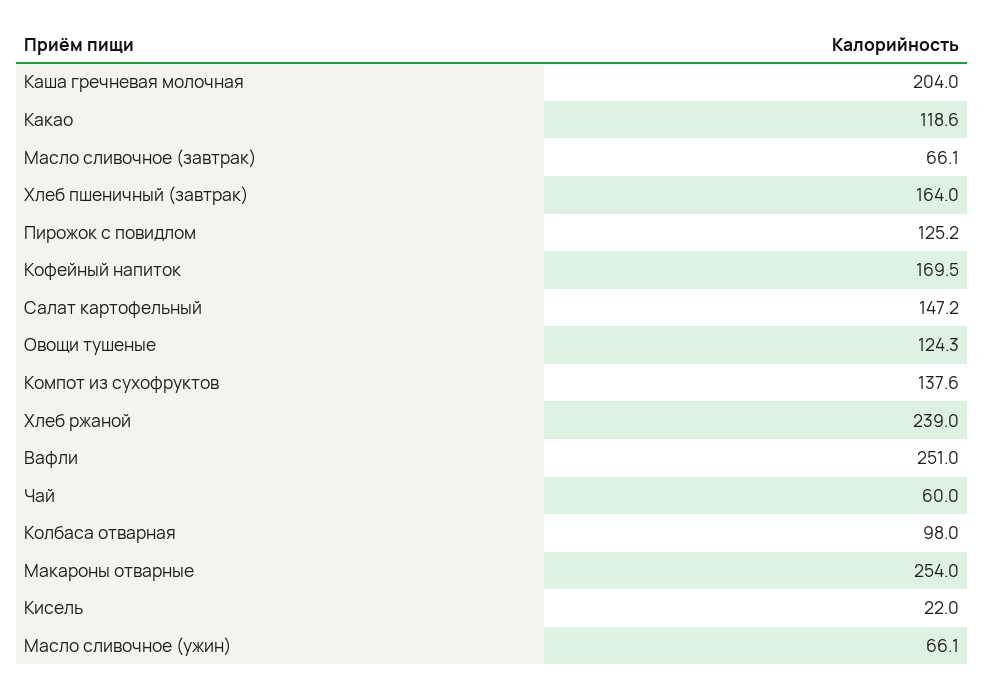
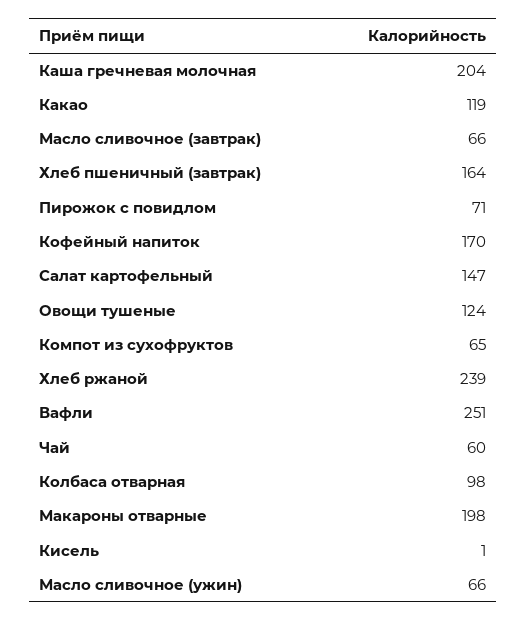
  {
    "Каша гречневая молочная": 204,
    "Какао": 118.6,
    "Масло сливочное (завтрак)": 66.1,
    "Хлеб пшеничный (завтрак)": 164,
-   "Пирожок с повидлом": 125.2,
+   "Пирожок с повидлом": 71,
    "Кофейный напиток": 169.5,
    "Салат картофельный": 147.2,
    "Овощи тушеные": 124.3,
-   "Компот из сухофруктов": 137.6,
+   "Компот из сухофруктов": 65,
    "Хлеб ржаной": 239,
    "Вафли": 251,
    "Чай": 60,
    "Колбаса отварная": 98,
-   "Макароны отварные": 254,
+   "Макароны отварные": 198,
-   "Кисель": 22,
+   "Кисель": 1,
    "Масло сливочное (ужин)": 66.1
  }

